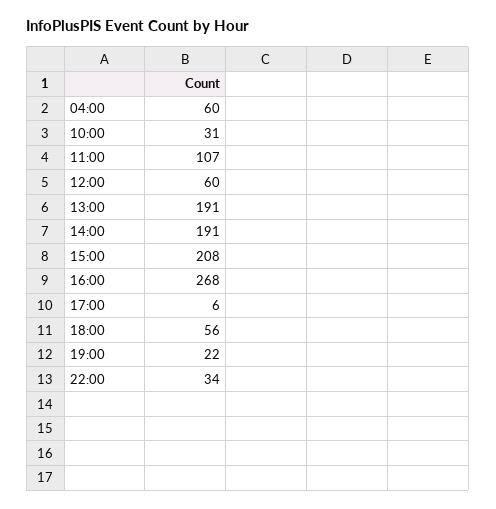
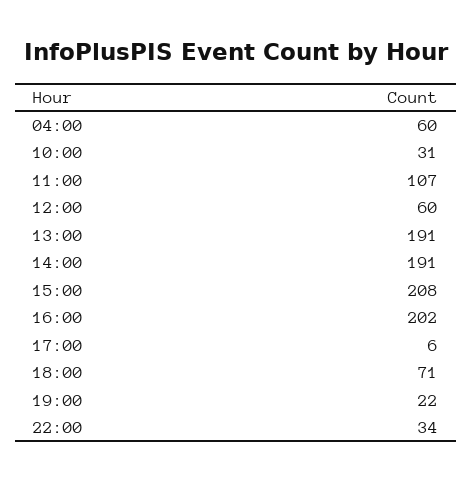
  {
    "04:00": 60,
    "10:00": 31,
    "11:00": 107,
    "12:00": 60,
    "13:00": 191,
    "14:00": 191,
    "15:00": 208,
-   "16:00": 268,
+   "16:00": 202,
    "17:00": 6,
-   "18:00": 56,
+   "18:00": 71,
    "19:00": 22,
    "22:00": 34
  }

